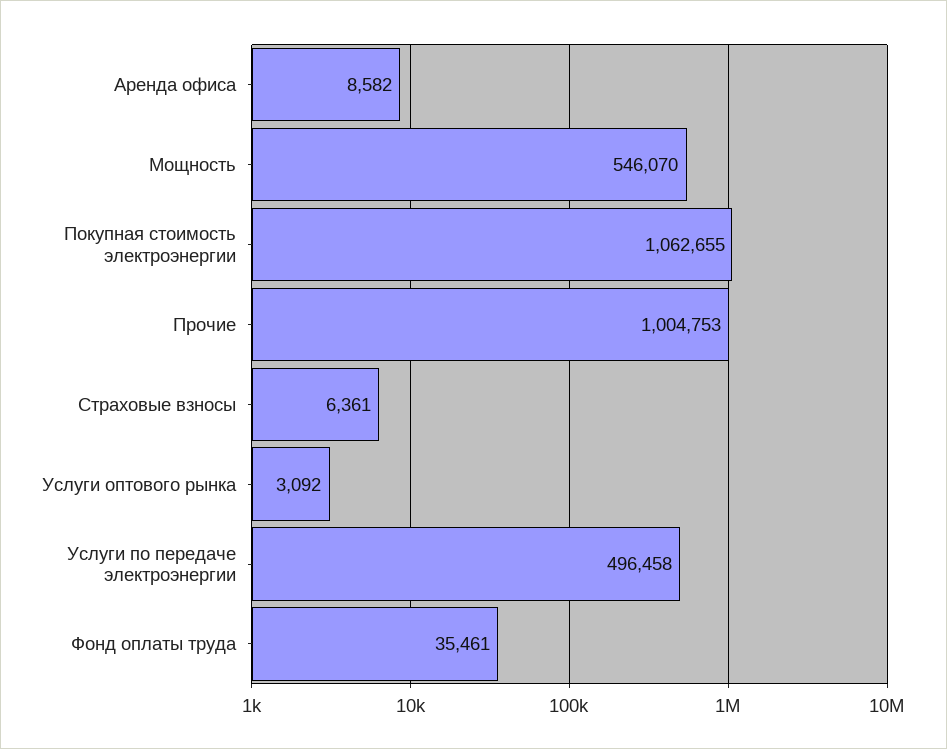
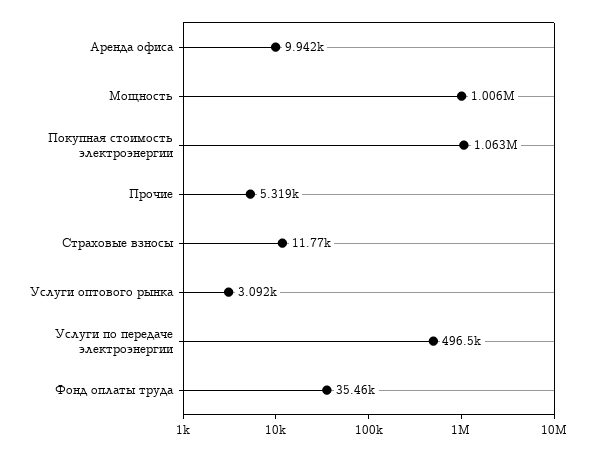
  {
-   "Аренда офиса": 8582,
+   "Аренда офиса": 9942,
-   "Мощность": 546070,
+   "Мощность": 1006000,
    "Покупная стоимость электроэнергии": 1062655,
-   "Прочие": 1004753,
+   "Прочие": 5319,
-   "Страховые взносы": 6361,
+   "Страховые взносы": 11770,
    "Услуги оптового рынка": 3092,
    "Услуги по передаче электроэнергии": 496458,
    "Фонд оплаты труда": 35461
  }

